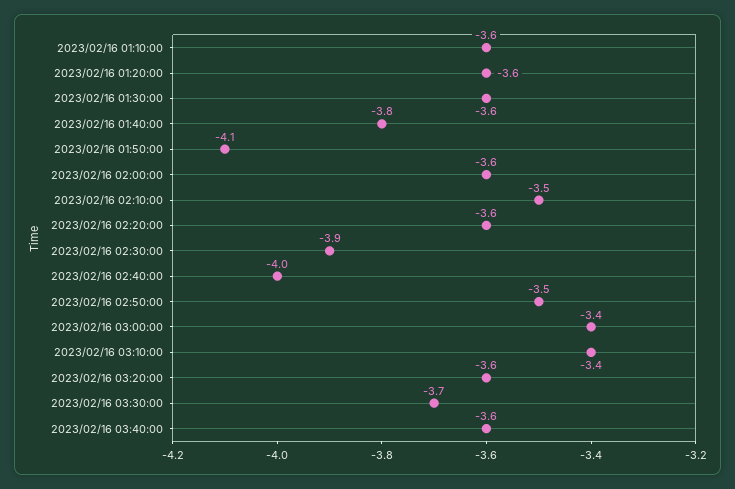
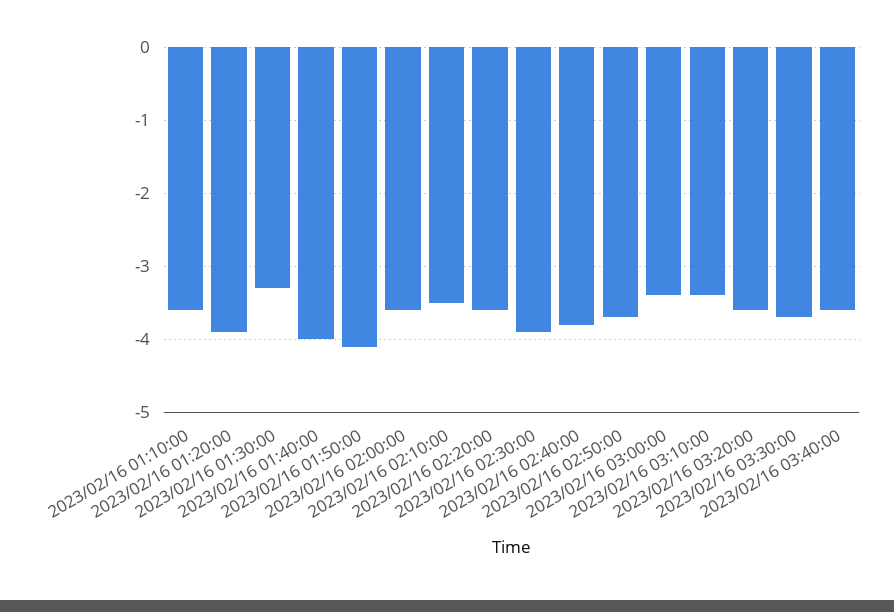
  {
    "2023/02/16 01:10:00": -3.6,
-   "2023/02/16 01:20:00": -3.6,
+   "2023/02/16 01:20:00": -3.9,
-   "2023/02/16 01:30:00": -3.6,
+   "2023/02/16 01:30:00": -3.3,
-   "2023/02/16 01:40:00": -3.8,
+   "2023/02/16 01:40:00": -4,
    "2023/02/16 01:50:00": -4.1,
    "2023/02/16 02:00:00": -3.6,
    "2023/02/16 02:10:00": -3.5,
    "2023/02/16 02:20:00": -3.6,
    "2023/02/16 02:30:00": -3.9,
-   "2023/02/16 02:40:00": -4,
+   "2023/02/16 02:40:00": -3.8,
-   "2023/02/16 02:50:00": -3.5,
+   "2023/02/16 02:50:00": -3.7,
    "2023/02/16 03:00:00": -3.4,
    "2023/02/16 03:10:00": -3.4,
    "2023/02/16 03:20:00": -3.6,
    "2023/02/16 03:30:00": -3.7,
    "2023/02/16 03:40:00": -3.6
  }

